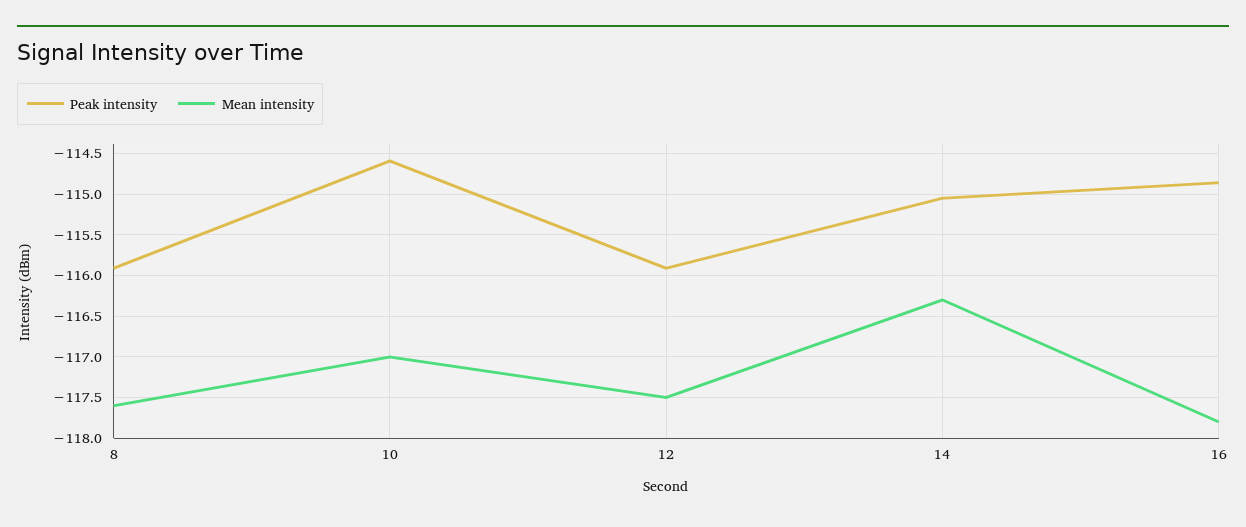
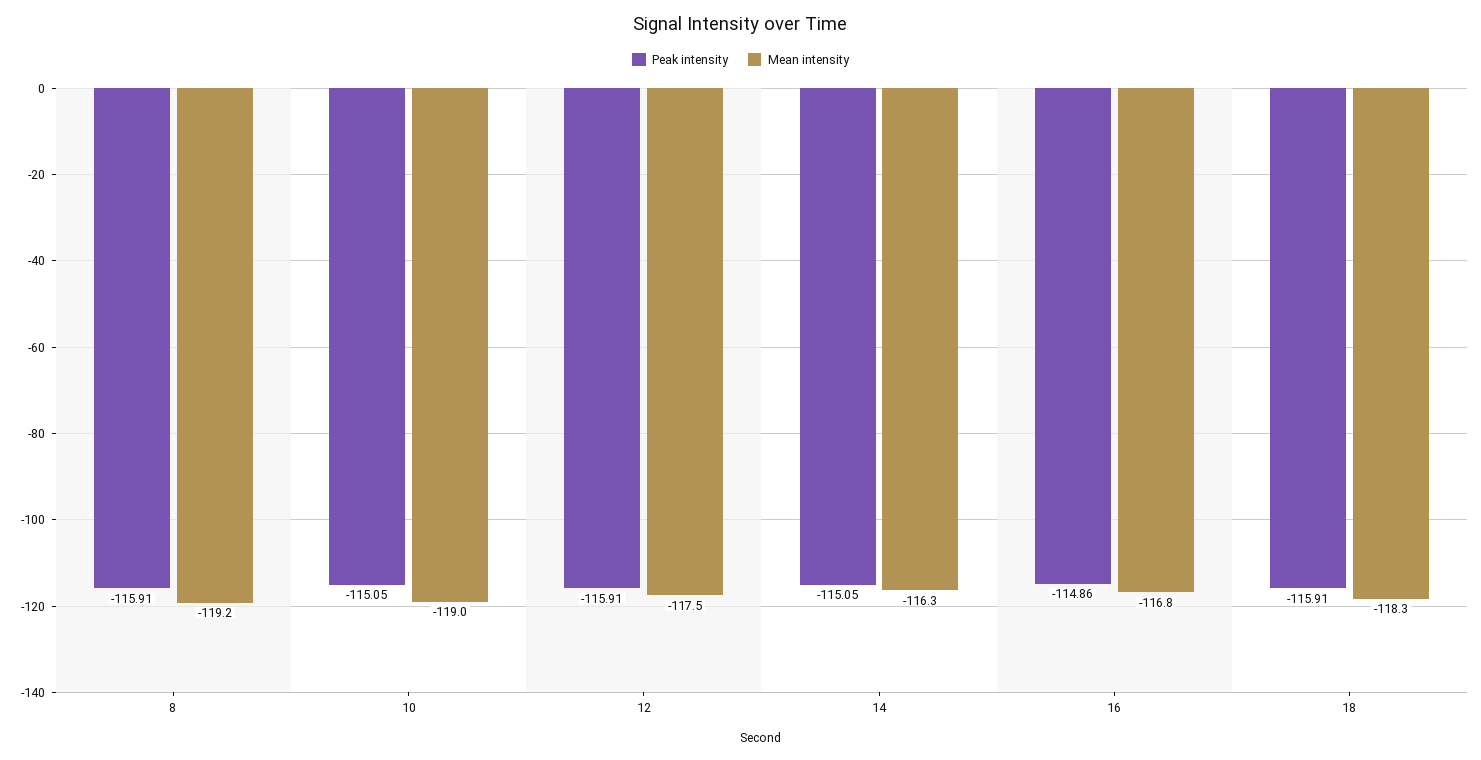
  {
    "Peak intensity": {
      "8": -115.91,
-     "10": -114.6,
+     "10": -115.05,
      "12": -115.91,
      "14": -115.05,
-     "16": -114.86
+     "16": -114.86,
+     "18": -115.91
    },
    "Mean intensity": {
-     "8": -117.6,
+     "8": -119.2,
-     "10": -117,
+     "10": -119,
      "12": -117.5,
      "14": -116.3,
-     "16": -117.8
+     "16": -116.8,
+     "18": -118.3
    }
  }

